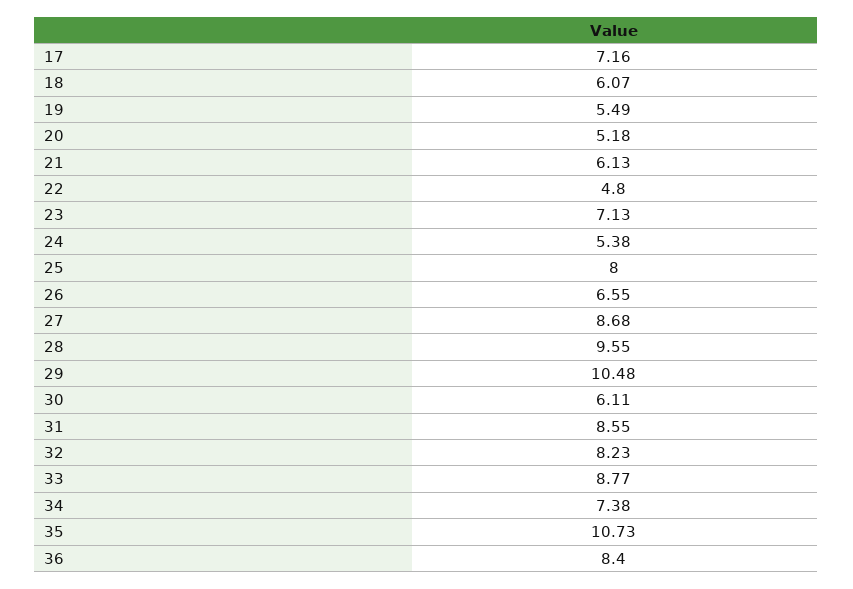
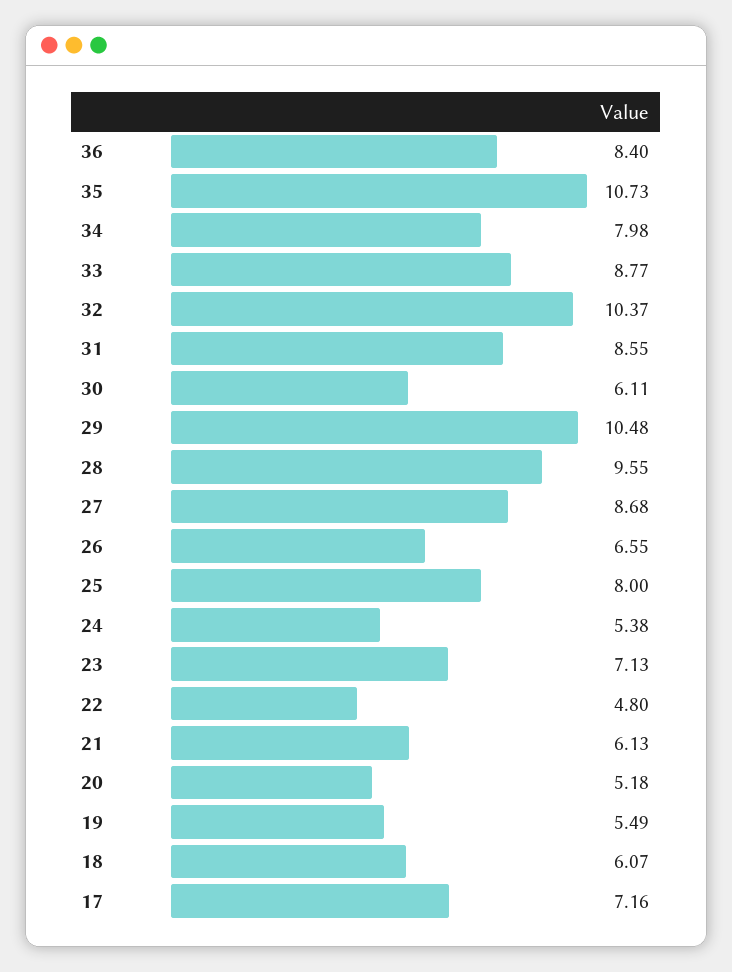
  {
    "17": 7.16,
    "18": 6.07,
    "19": 5.49,
    "20": 5.18,
    "21": 6.13,
    "22": 4.8,
    "23": 7.13,
    "24": 5.38,
    "25": 8,
    "26": 6.55,
    "27": 8.68,
    "28": 9.55,
    "29": 10.48,
    "30": 6.11,
    "31": 8.55,
-   "32": 8.23,
+   "32": 10.37,
    "33": 8.77,
-   "34": 7.38,
+   "34": 7.98,
    "35": 10.73,
    "36": 8.4
  }

